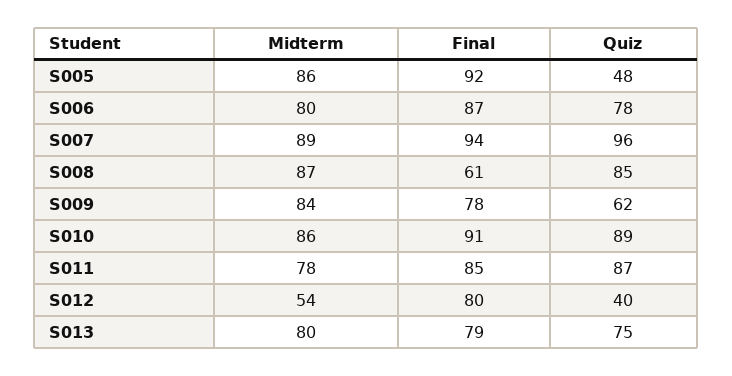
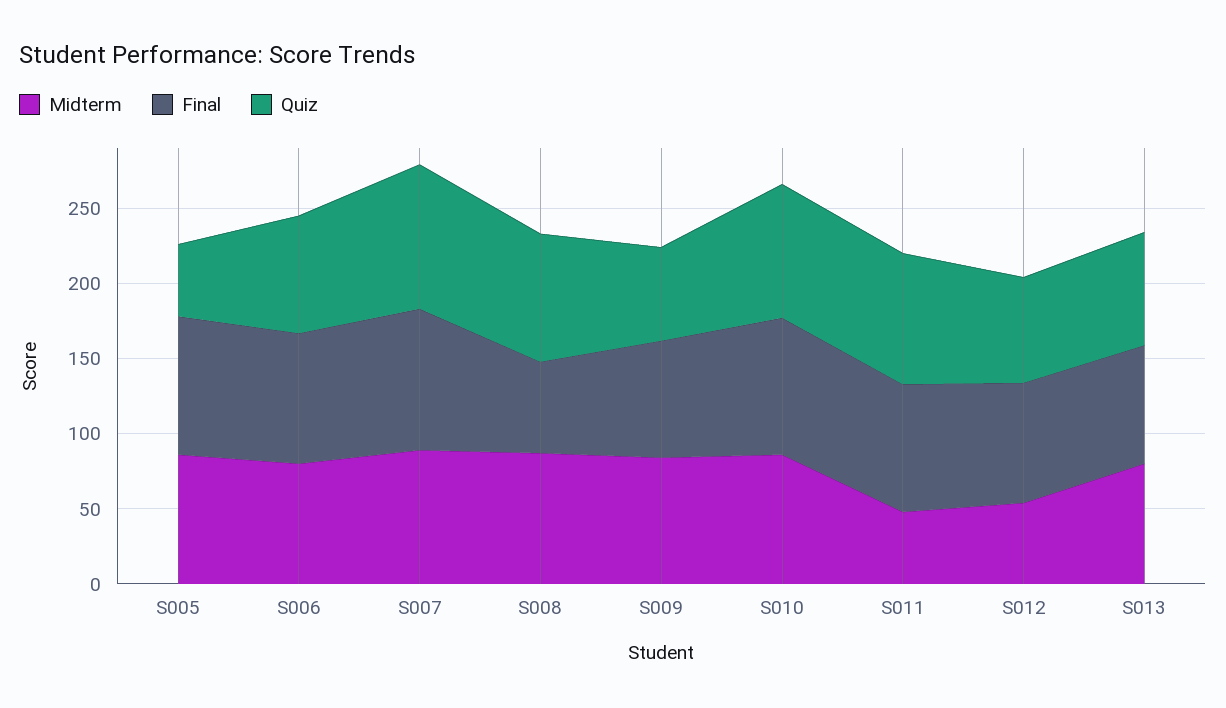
  {
    "Midterm": {
      "S005": 86,
      "S006": 80,
      "S007": 89,
      "S008": 87,
      "S009": 84,
      "S010": 86,
-     "S011": 78,
+     "S011": 50,
      "S012": 54,
      "S013": 80
    },
    "Final": {
      "S005": 92,
      "S006": 87,
      "S007": 94,
      "S008": 61,
      "S009": 78,
      "S010": 91,
      "S011": 85,
      "S012": 80,
      "S013": 79
    },
    "Quiz": {
      "S005": 48,
      "S006": 78,
      "S007": 96,
      "S008": 85,
      "S009": 62,
      "S010": 89,
      "S011": 87,
-     "S012": 40,
+     "S012": 70,
      "S013": 75
    }
  }

